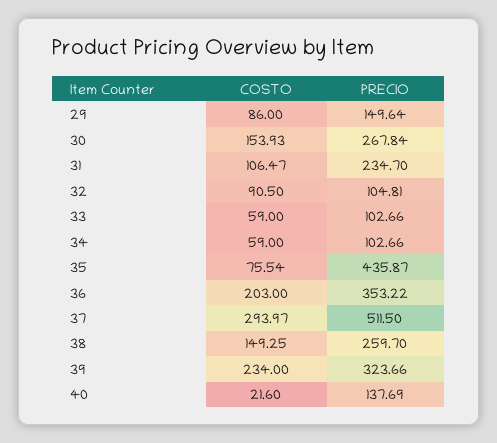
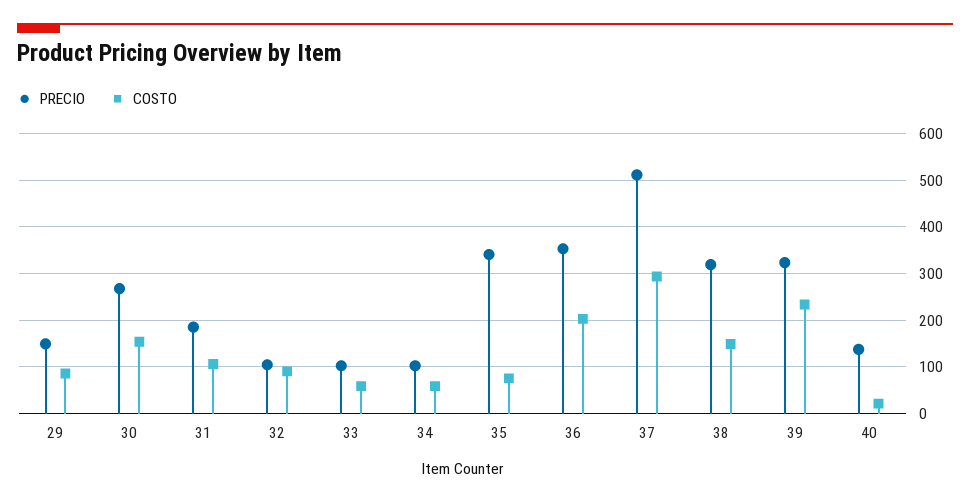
  {
    "COSTO": {
      "29": 86,
      "30": 153.93,
      "31": 106.47,
      "32": 90.5,
      "33": 59,
      "34": 59,
      "35": 75.54,
      "36": 203,
      "37": 293.97,
      "38": 149.25,
      "39": 234,
      "40": 21.6
    },
    "PRECIO": {
      "29": 149.64,
      "30": 267.84,
-     "31": 234.7,
+     "31": 180,
      "32": 104.81,
      "33": 102.66,
      "34": 102.66,
-     "35": 435.87,
+     "35": 340,
      "36": 353.22,
      "37": 511.5,
-     "38": 259.7,
+     "38": 320,
      "39": 323.66,
      "40": 137.69
    }
  }

